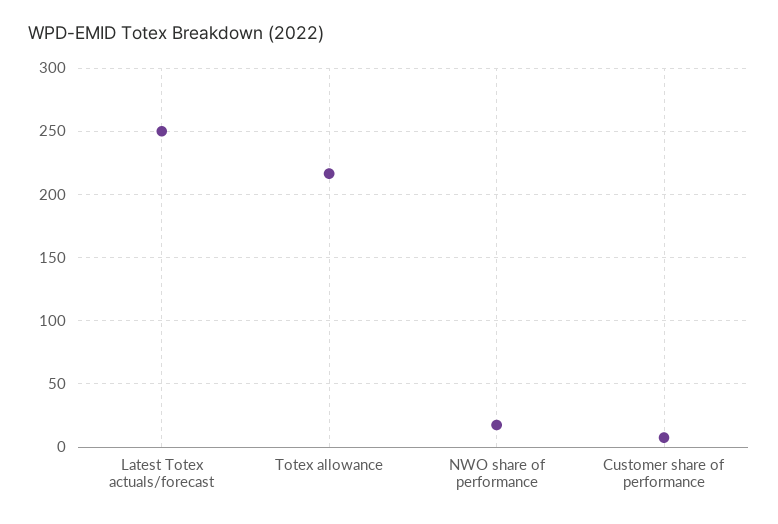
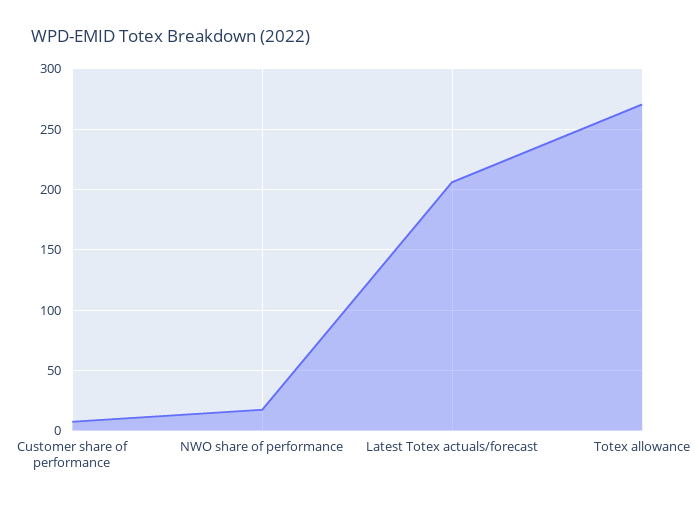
  {
-   "Latest Totex actuals/forecast": 250,
+   "Latest Totex actuals/forecast": 205,
-   "Totex allowance": 215,
+   "Totex allowance": 270,
    "NWO share of performance": 20,
    "Customer share of performance": 10
  }

